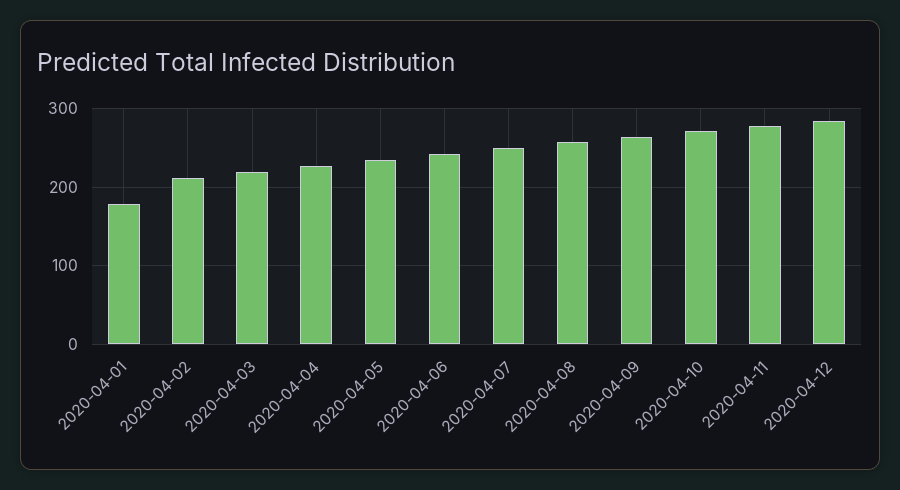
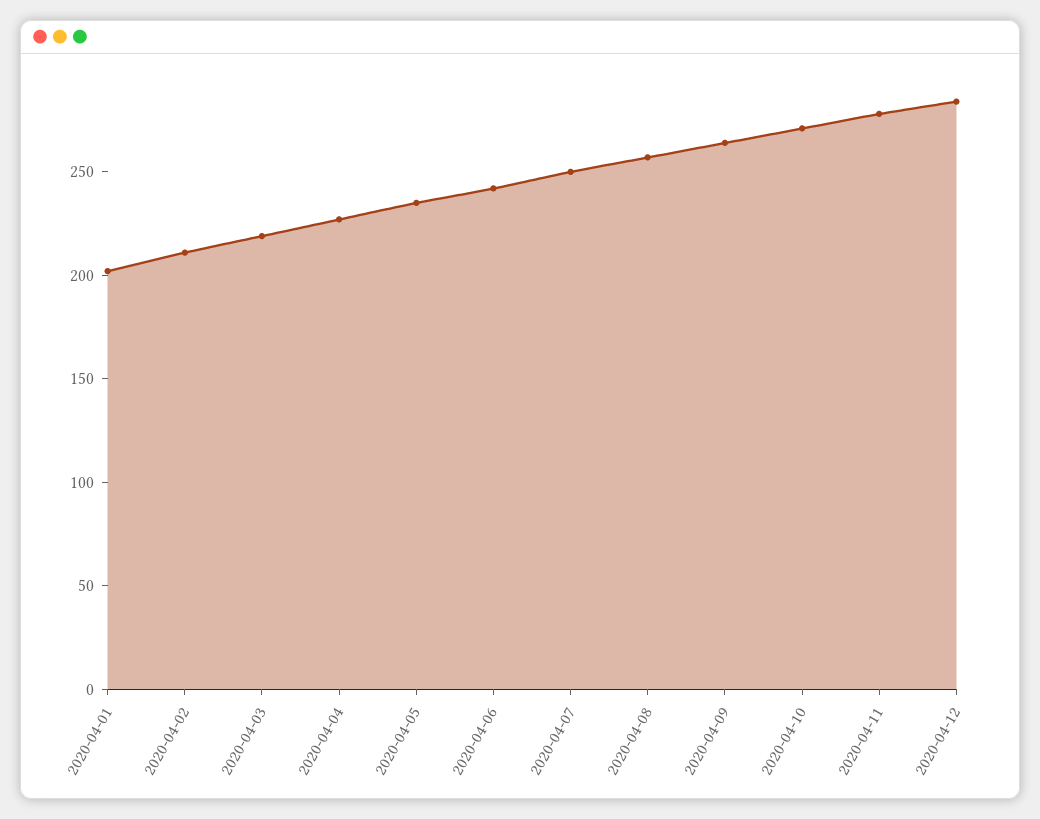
  {
-   "2020-04-01": 180,
+   "2020-04-01": 200,
    "2020-04-02": 210,
    "2020-04-03": 220,
    "2020-04-04": 230,
    "2020-04-05": 240,
    "2020-04-06": 240,
    "2020-04-07": 250,
    "2020-04-08": 260,
    "2020-04-09": 260,
    "2020-04-10": 270,
    "2020-04-11": 280,
    "2020-04-12": 280
  }

